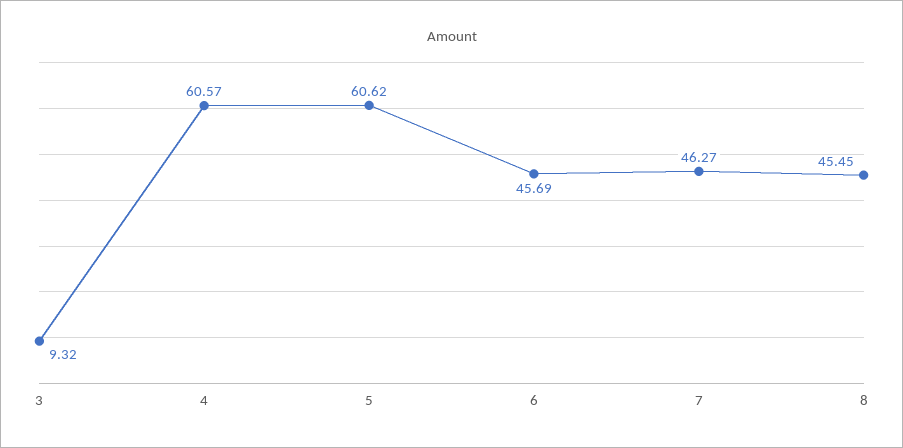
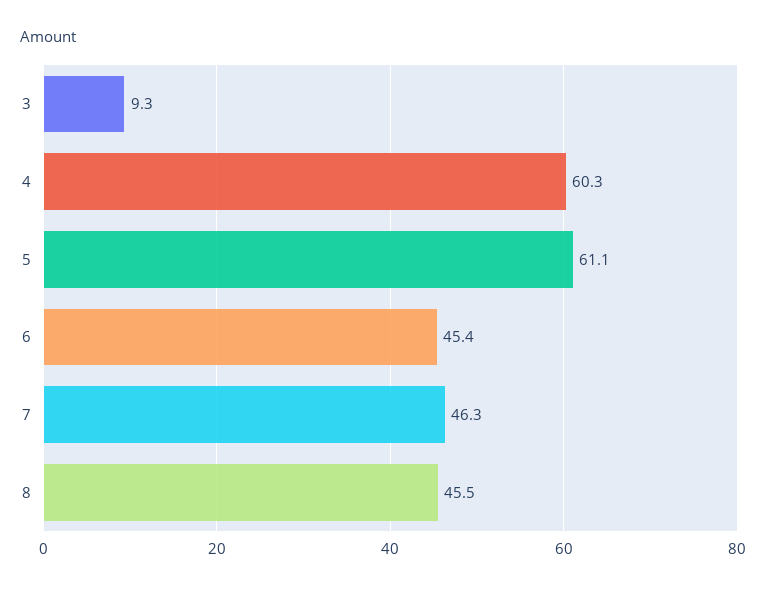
  {
    "3": 9.32,
-   "4": 60.57,
+   "4": 60.3,
-   "5": 60.62,
+   "5": 61.1,
-   "6": 45.69,
+   "6": 45.4,
    "7": 46.27,
    "8": 45.45
  }

